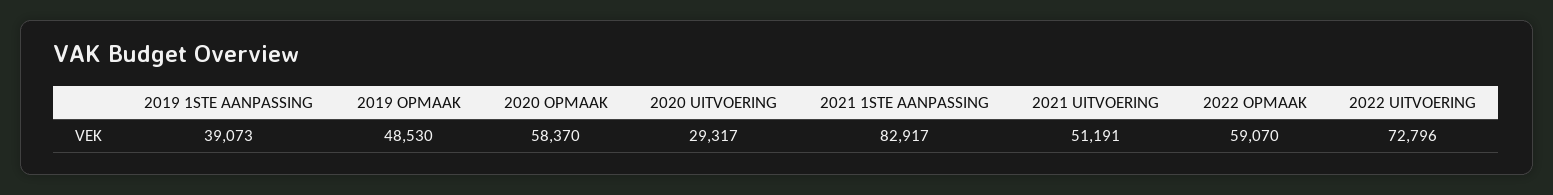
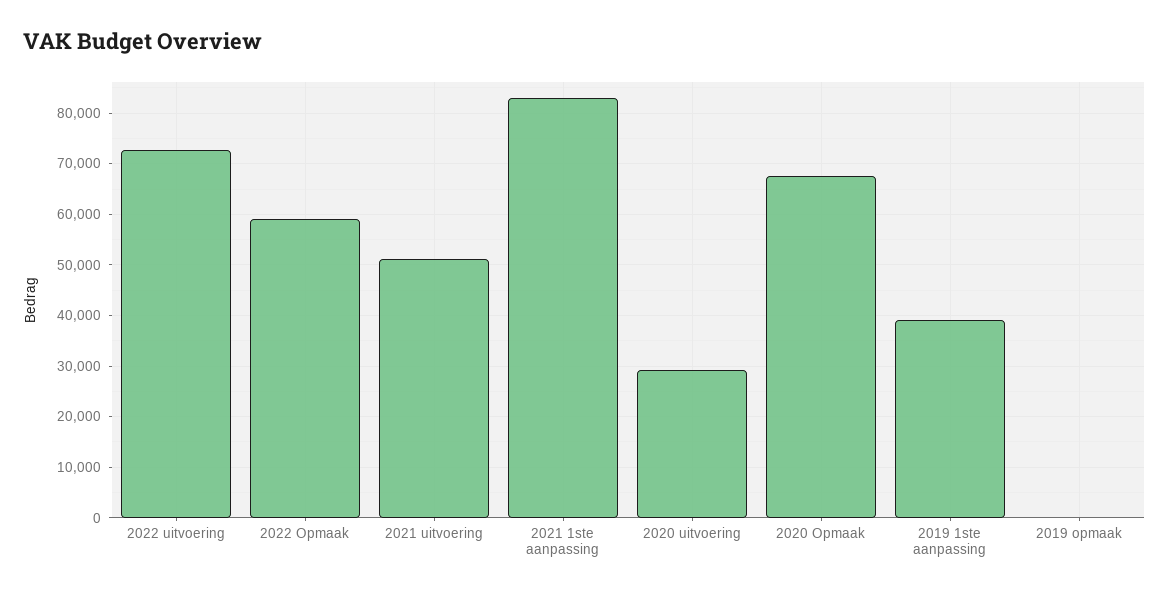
  {
    "2019 1STE AANPASSING": 39073,
-   "2019 OPMAAK": 48530,
+   "2019 OPMAAK": 0,
-   "2020 OPMAAK": 58370,
+   "2020 OPMAAK": 68000,
    "2020 UITVOERING": 29317,
    "2021 1STE AANPASSING": 82917,
    "2021 UITVOERING": 51191,
    "2022 OPMAAK": 59070,
    "2022 UITVOERING": 72796
  }

